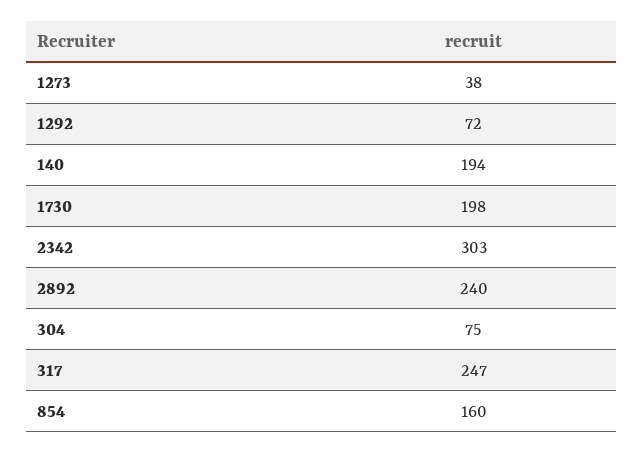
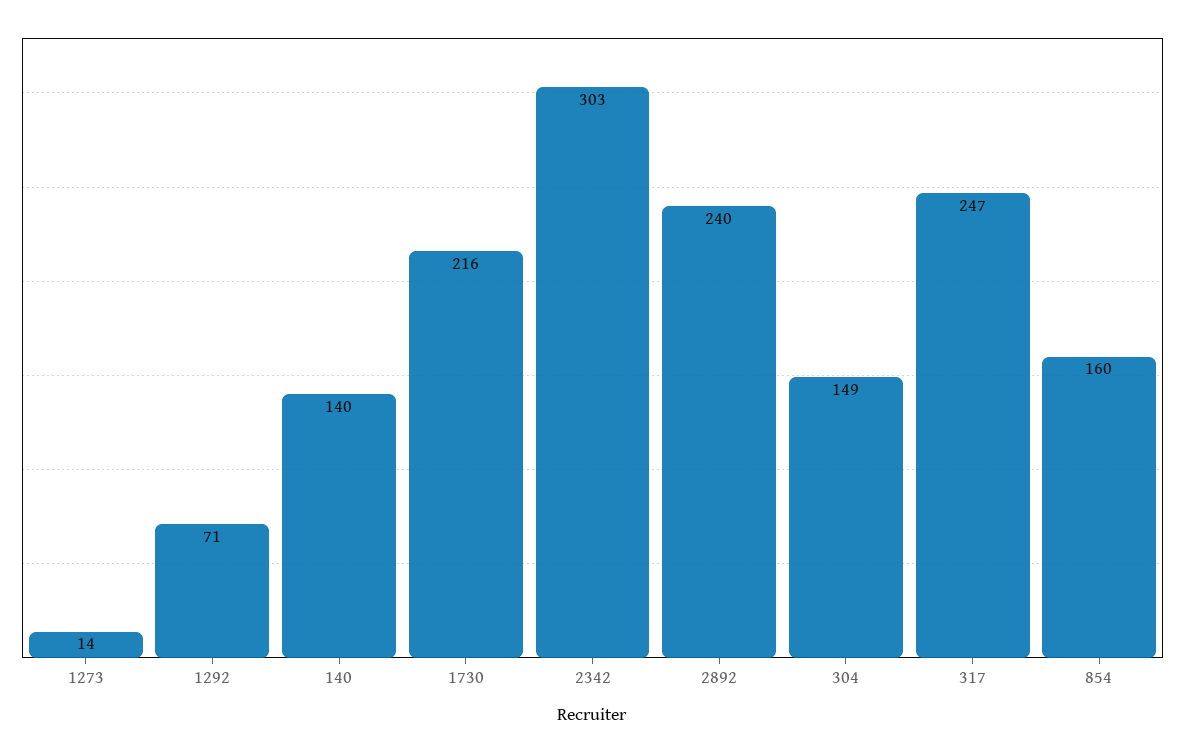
  {
-   "1273": 38,
+   "1273": 14,
-   "1292": 72,
+   "1292": 71,
-   "140": 194,
+   "140": 140,
-   "1730": 198,
+   "1730": 216,
    "2342": 303,
    "2892": 240,
-   "304": 75,
+   "304": 149,
    "317": 247,
    "854": 160
  }

